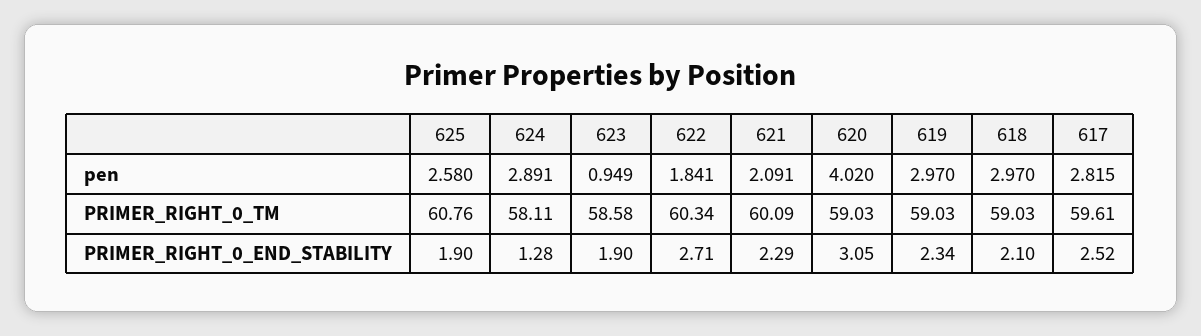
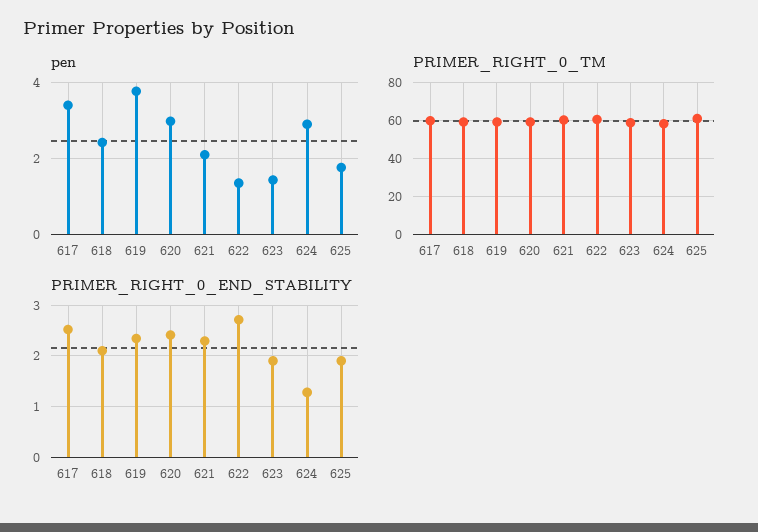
  {
    "pen": {
-     "625": 2.58,
+     "625": 1.8,
      "624": 2.891,
-     "623": 0.949,
+     "623": 1.4,
-     "622": 1.841,
+     "622": 1.4,
      "621": 2.091,
-     "620": 4.02,
+     "620": 3,
-     "619": 2.97,
+     "619": 3.8,
-     "618": 2.97,
+     "618": 2.4,
-     "617": 2.815
+     "617": 3.4
    },
    "PRIMER_RIGHT_0_TM": {
      "625": 60.76,
      "624": 58.11,
      "623": 58.58,
      "622": 60.34,
      "621": 60.09,
      "620": 59.03,
      "619": 59.03,
      "618": 59.03,
      "617": 59.61
    },
    "PRIMER_RIGHT_0_END_STABILITY": {
      "625": 1.9,
      "624": 1.28,
      "623": 1.9,
      "622": 2.71,
      "621": 2.29,
-     "620": 3.05,
+     "620": 2.4,
      "619": 2.34,
      "618": 2.1,
      "617": 2.52
    }
  }

